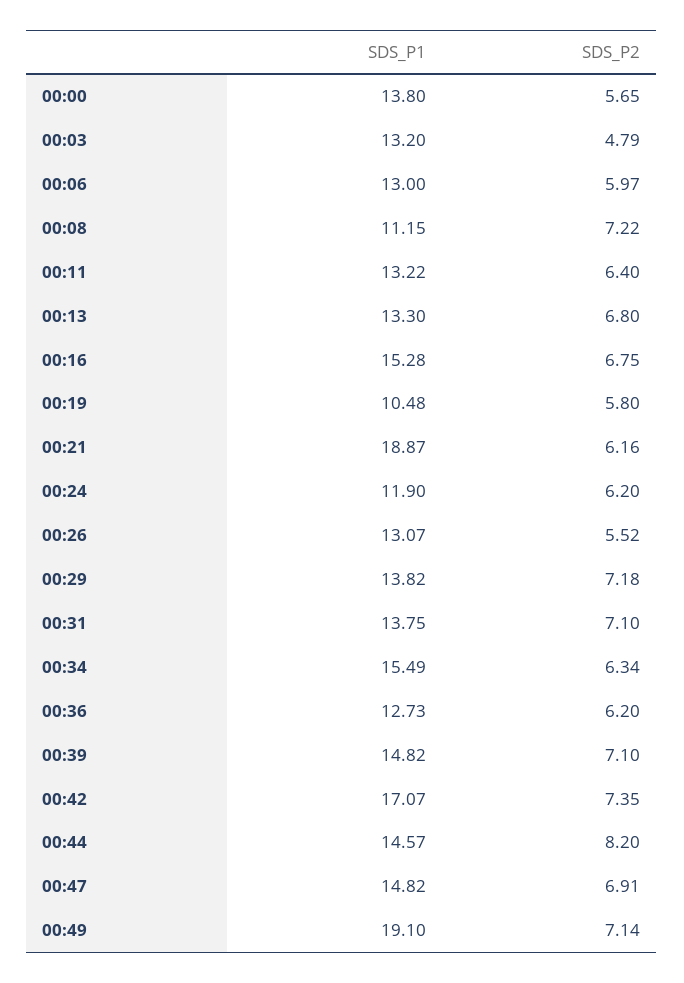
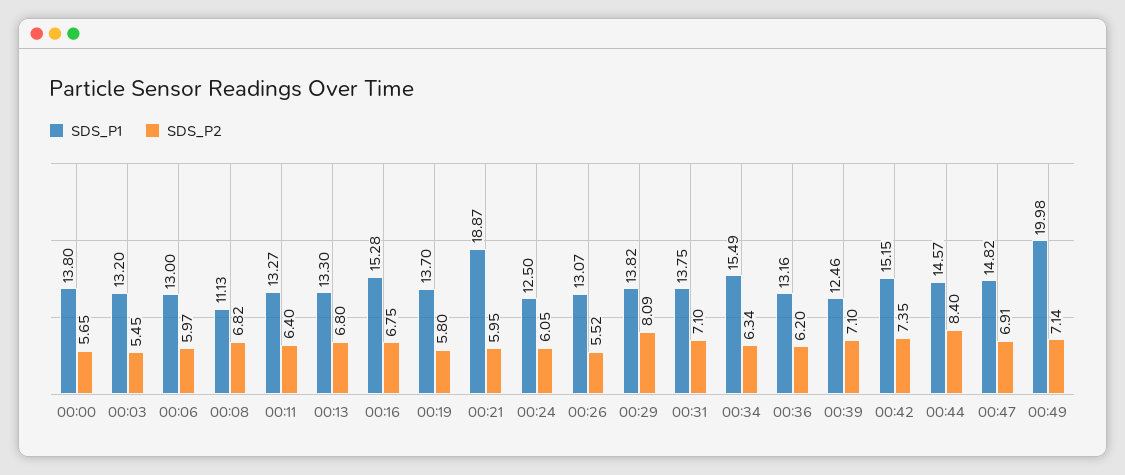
  {
    "SDS_P1": {
      "00:00": 13.8,
      "00:03": 13.2,
      "00:06": 13,
-     "00:08": 11.15,
+     "00:08": 11.13,
-     "00:11": 13.22,
+     "00:11": 13.27,
      "00:13": 13.3,
      "00:16": 15.28,
-     "00:19": 10.48,
+     "00:19": 13.7,
      "00:21": 18.87,
-     "00:24": 11.9,
+     "00:24": 12.5,
      "00:26": 13.07,
      "00:29": 13.82,
      "00:31": 13.75,
      "00:34": 15.49,
-     "00:36": 12.73,
+     "00:36": 13.16,
-     "00:39": 14.82,
+     "00:39": 12.46,
-     "00:42": 17.07,
+     "00:42": 15.15,
      "00:44": 14.57,
      "00:47": 14.82,
-     "00:49": 19.1
+     "00:49": 19.98
    },
    "SDS_P2": {
      "00:00": 5.65,
-     "00:03": 4.79,
+     "00:03": 5.45,
      "00:06": 5.97,
-     "00:08": 7.22,
+     "00:08": 6.82,
      "00:11": 6.4,
      "00:13": 6.8,
      "00:16": 6.75,
      "00:19": 5.8,
-     "00:21": 6.16,
+     "00:21": 5.95,
-     "00:24": 6.2,
+     "00:24": 6.05,
      "00:26": 5.52,
-     "00:29": 7.18,
+     "00:29": 8.09,
      "00:31": 7.1,
      "00:34": 6.34,
      "00:36": 6.2,
      "00:39": 7.1,
      "00:42": 7.35,
-     "00:44": 8.2,
+     "00:44": 8.4,
      "00:47": 6.91,
      "00:49": 7.14
    }
  }

